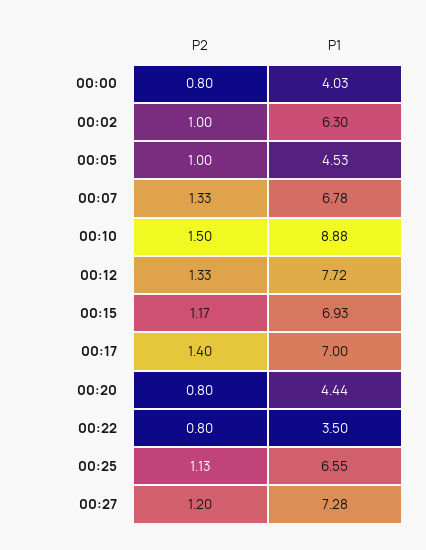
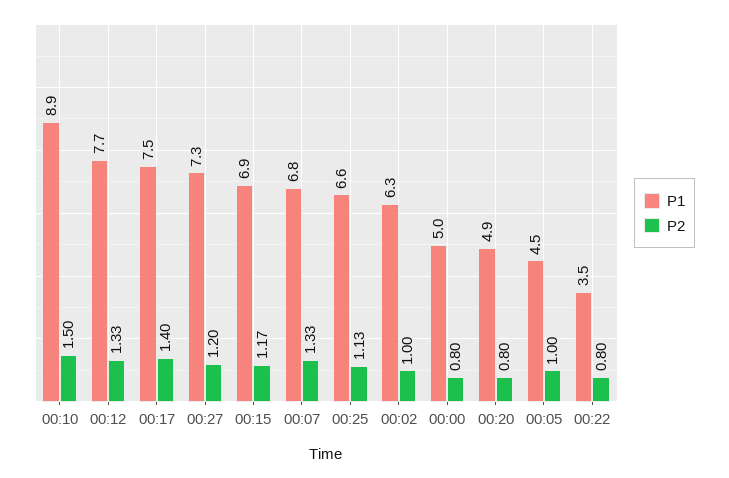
  {
    "P2": {
      "00:00": 0.8,
      "00:02": 1,
      "00:05": 1,
      "00:07": 1.33,
      "00:10": 1.5,
      "00:12": 1.33,
      "00:15": 1.17,
      "00:17": 1.4,
      "00:20": 0.8,
      "00:22": 0.8,
      "00:25": 1.13,
      "00:27": 1.2
    },
    "P1": {
-     "00:00": 4.03,
+     "00:00": 5,
      "00:02": 6.3,
      "00:05": 4.53,
      "00:07": 6.78,
      "00:10": 8.88,
      "00:12": 7.72,
      "00:15": 6.93,
-     "00:17": 7,
+     "00:17": 7.5,
-     "00:20": 4.44,
+     "00:20": 4.9,
      "00:22": 3.5,
      "00:25": 6.55,
      "00:27": 7.28
    }
  }

